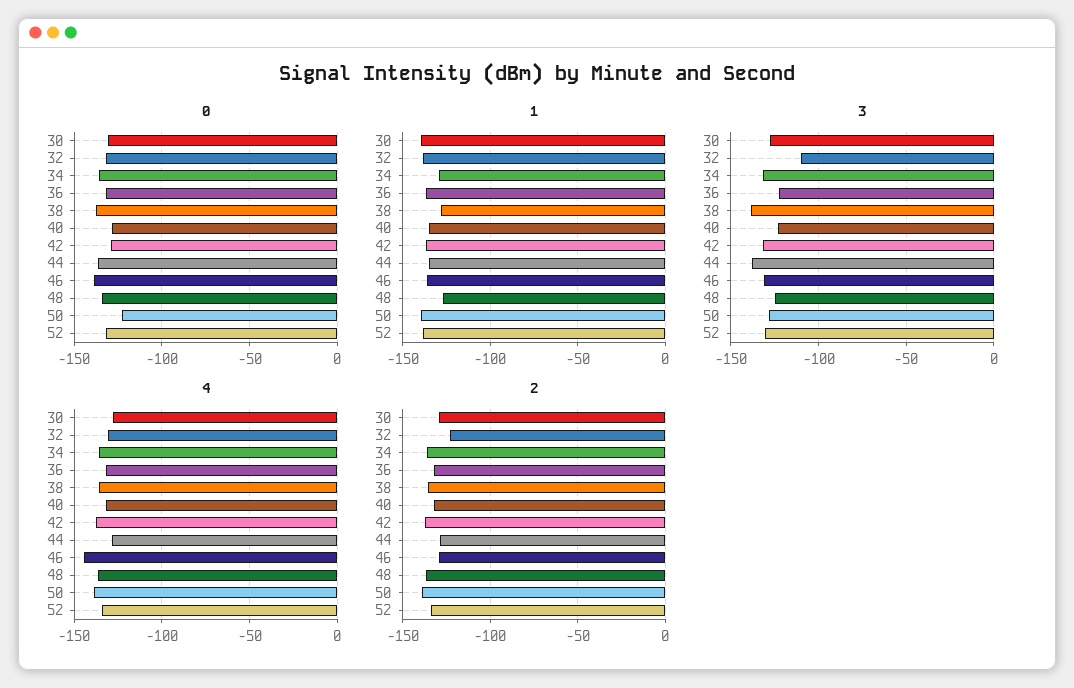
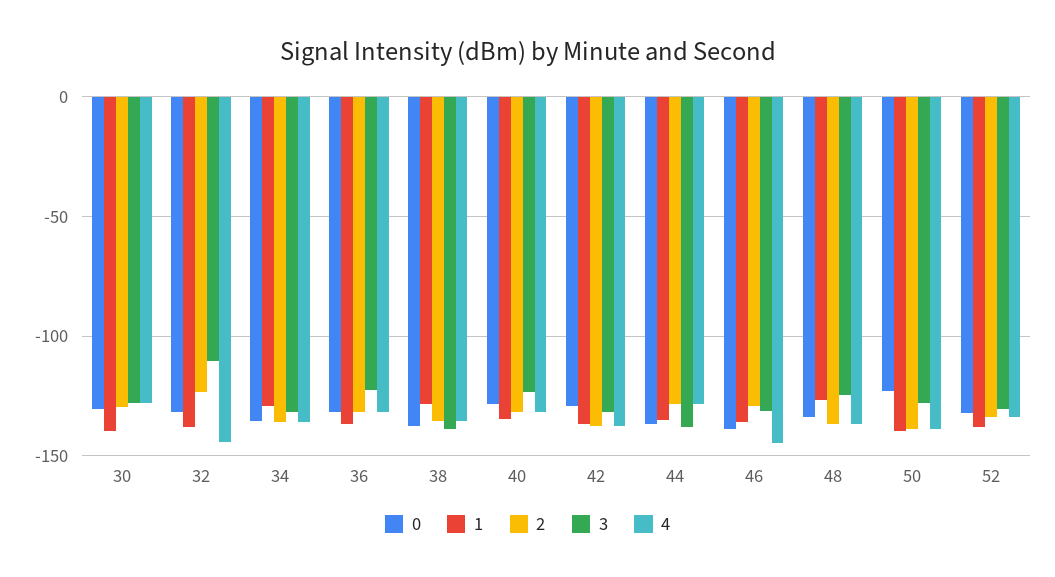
  {
    "0": {
      "30": -130,
      "32": -130,
      "34": -135,
      "36": -130,
      "38": -140,
      "40": -130,
      "42": -130,
      "44": -135,
      "46": -140,
      "48": -135,
      "50": -125,
      "52": -130
    },
    "1": {
      "30": -140,
      "32": -140,
      "34": -130,
      "36": -135,
      "38": -130,
      "40": -135,
      "42": -135,
      "44": -135,
      "46": -135,
      "48": -125,
      "50": -140,
      "52": -140
    },
    "3": {
      "30": -130,
      "32": -110,
      "34": -130,
      "36": -120,
      "38": -140,
      "40": -125,
      "42": -130,
      "44": -140,
      "46": -130,
      "48": -125,
      "50": -130,
      "52": -130
    },
    "4": {
      "30": -130,
-     "32": -130,
+     "32": -145,
      "34": -135,
      "36": -130,
      "38": -135,
      "40": -130,
      "42": -140,
      "44": -130,
      "46": -145,
      "48": -135,
      "50": -140,
      "52": -135
    },
    "2": {
      "30": -130,
      "32": -125,
      "34": -135,
      "36": -130,
      "38": -135,
      "40": -130,
      "42": -140,
      "44": -130,
      "46": -130,
      "48": -135,
      "50": -140,
      "52": -135
    }
  }

